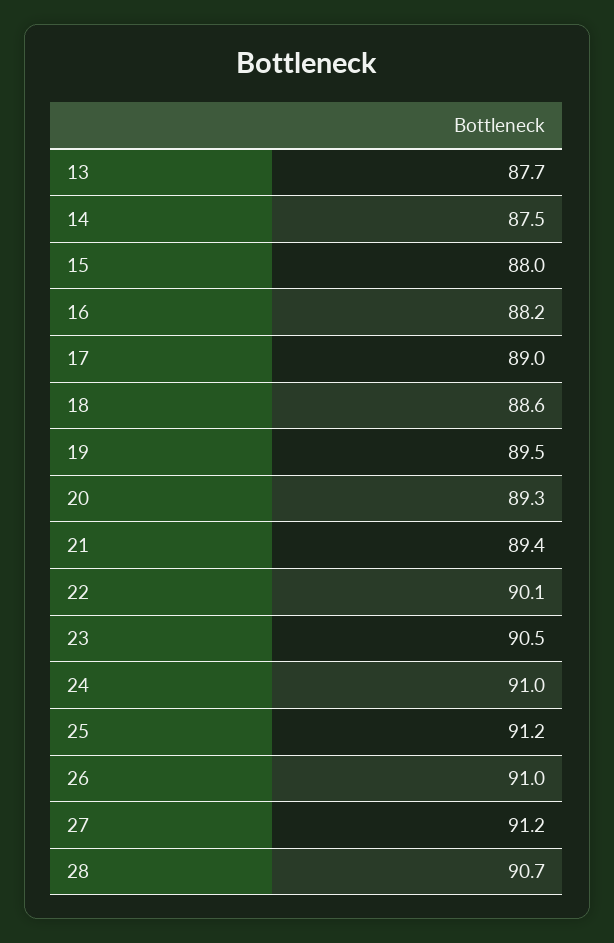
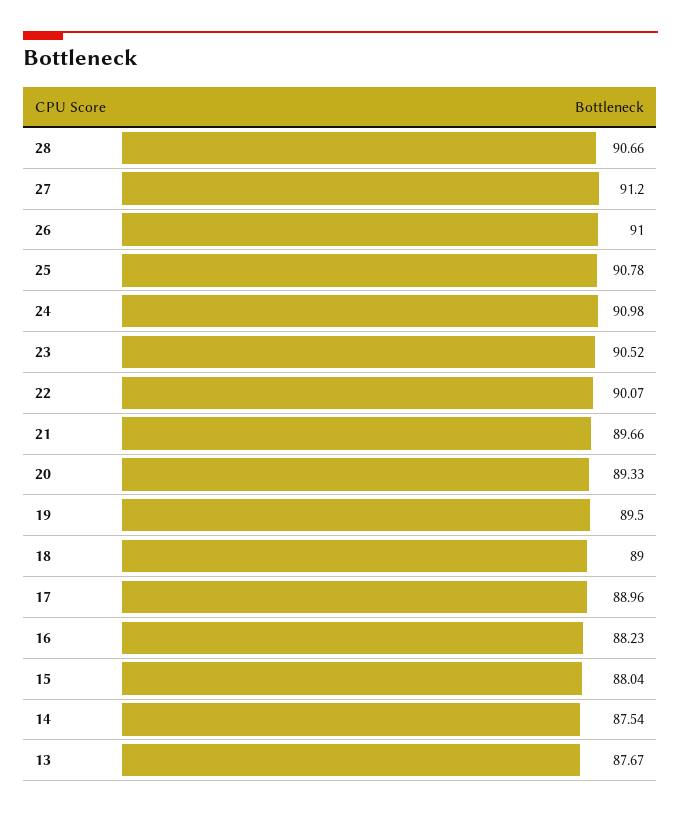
  {
    "13": 87.67,
    "14": 87.54,
    "15": 88.04,
    "16": 88.23,
    "17": 88.96,
-   "18": 88.6,
+   "18": 89,
    "19": 89.5,
    "20": 89.33,
-   "21": 89.4,
+   "21": 89.66,
    "22": 90.07,
    "23": 90.52,
    "24": 90.98,
-   "25": 91.2,
+   "25": 90.78,
    "26": 91,
    "27": 91.2,
    "28": 90.66
  }

